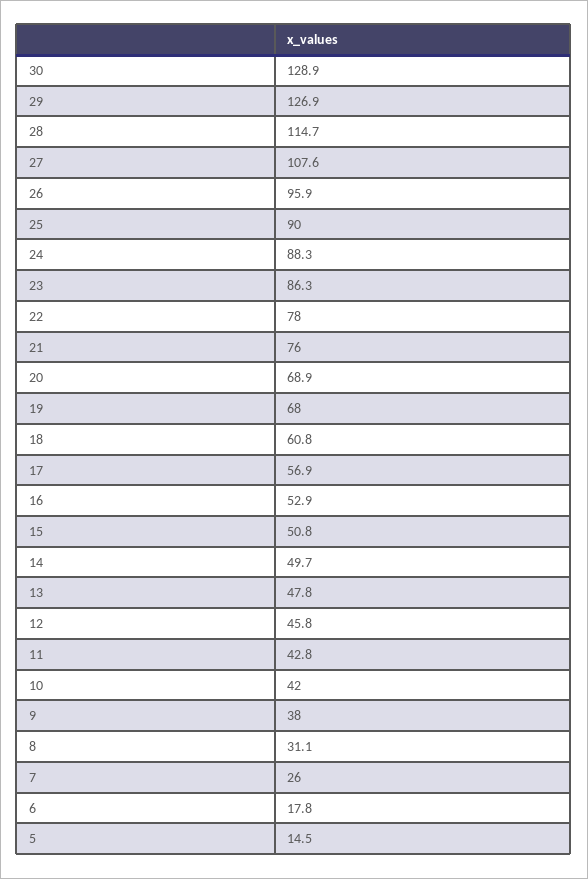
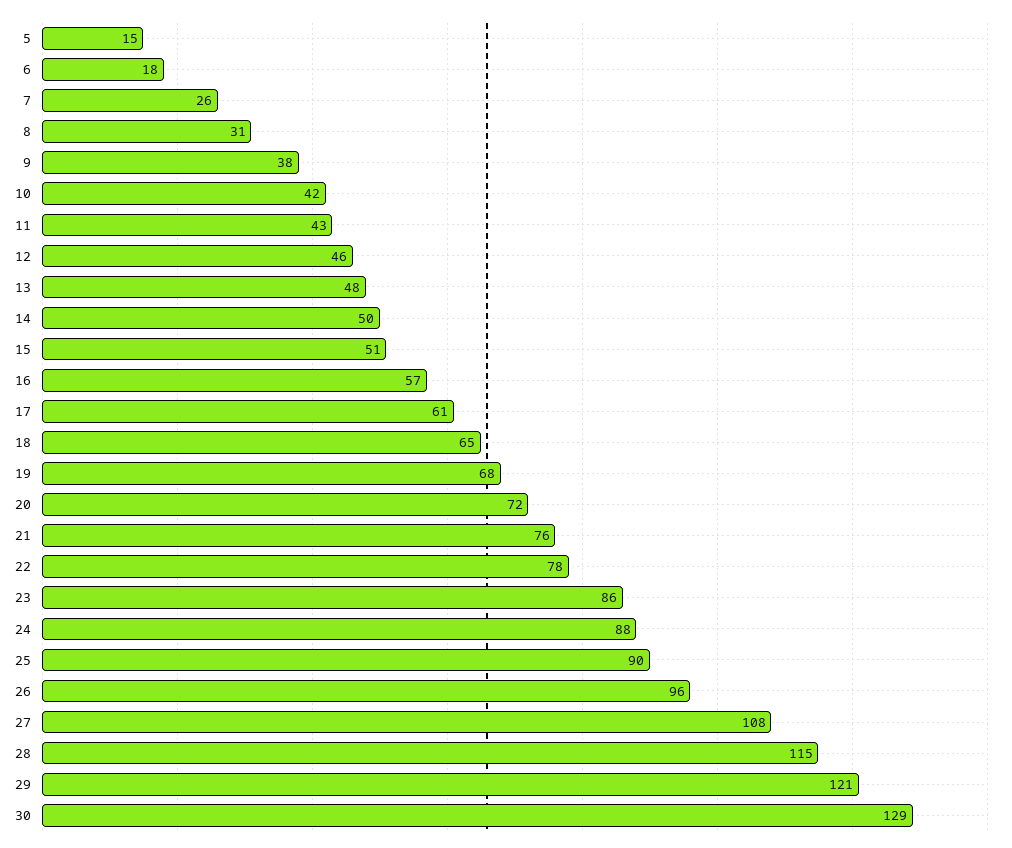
  {
    "30": 128.9,
-   "29": 126.9,
+   "29": 121,
    "28": 114.7,
    "27": 107.6,
    "26": 95.9,
    "25": 90,
    "24": 88.3,
    "23": 86.3,
    "22": 78,
    "21": 76,
-   "20": 68.9,
+   "20": 72,
    "19": 68,
-   "18": 60.8,
+   "18": 65,
-   "17": 56.9,
+   "17": 61,
-   "16": 52.9,
+   "16": 57,
    "15": 50.8,
    "14": 49.7,
    "13": 47.8,
    "12": 45.8,
    "11": 42.8,
    "10": 42,
    "9": 38,
    "8": 31.1,
    "7": 26,
    "6": 17.8,
    "5": 14.5
  }

